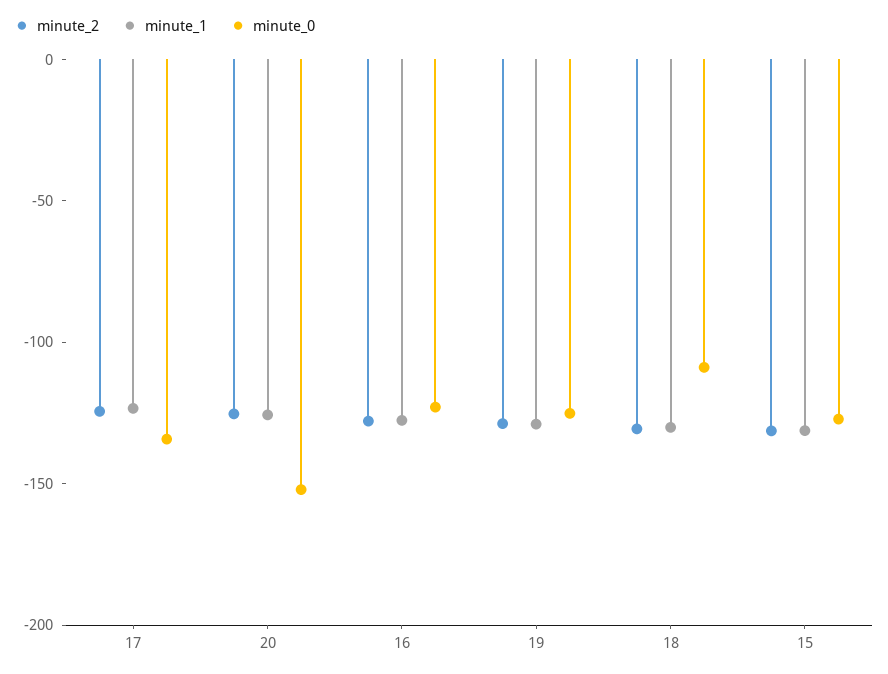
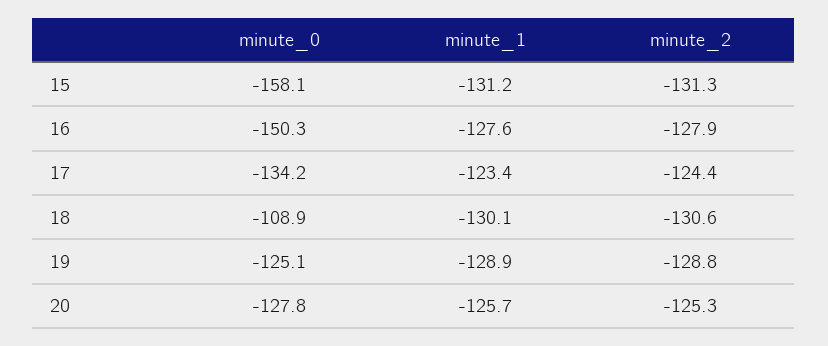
  {
    "minute_2": {
      "17": -124.4,
      "20": -125.3,
      "16": -127.9,
      "19": -128.8,
      "18": -130.6,
      "15": -131.3
    },
    "minute_1": {
      "17": -123.4,
      "20": -125.7,
      "16": -127.6,
      "19": -128.9,
      "18": -130.1,
      "15": -131.2
    },
    "minute_0": {
      "17": -134.2,
-     "20": -150,
+     "20": -127.8,
-     "16": -120,
+     "16": -150.3,
      "19": -125.1,
      "18": -108.9,
-     "15": -130
+     "15": -158.1
    }
  }

